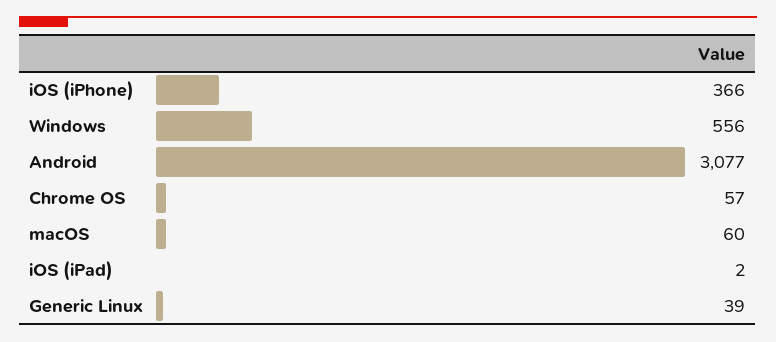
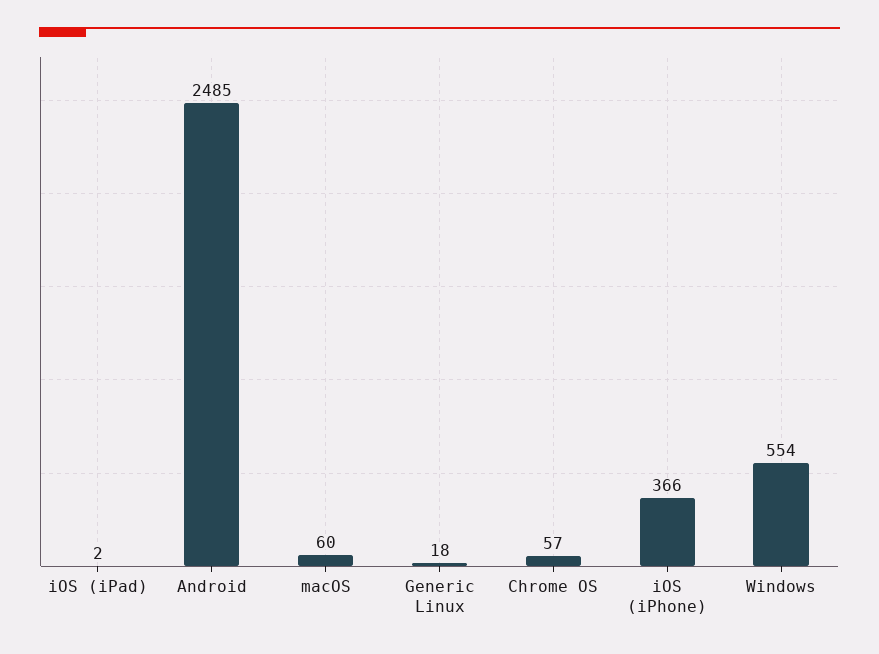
  {
    "iOS (iPhone)": 366,
-   "Windows": 556,
+   "Windows": 554,
-   "Android": 3077,
+   "Android": 2485,
    "Chrome OS": 57,
    "macOS": 60,
    "iOS (iPad)": 2,
-   "Generic Linux": 39
+   "Generic Linux": 18
  }

